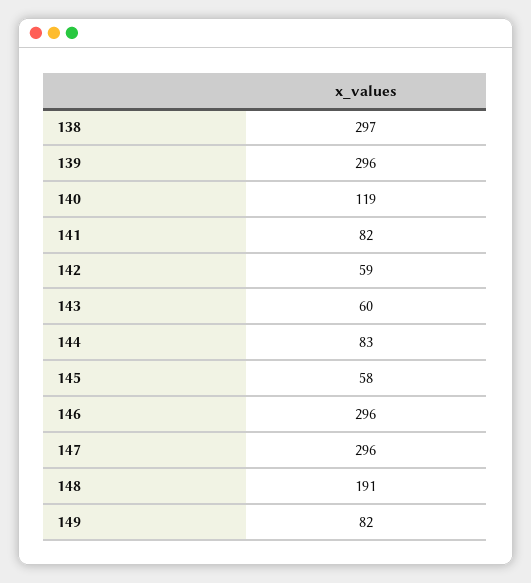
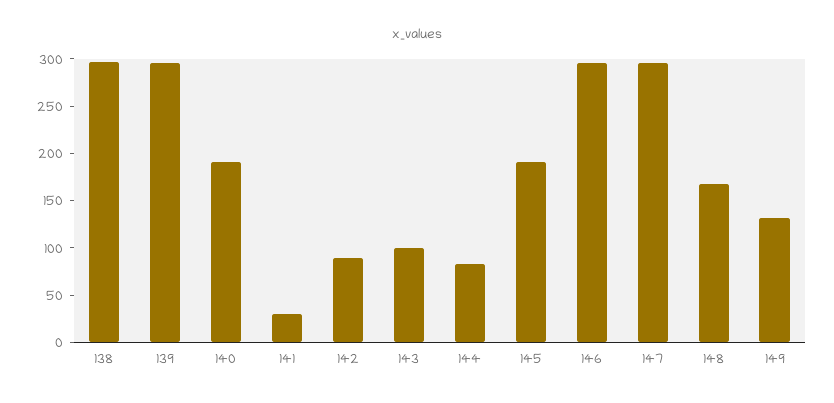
  {
    "138": 297,
    "139": 296,
-   "140": 119,
+   "140": 190,
-   "141": 82,
+   "141": 30,
-   "142": 59,
+   "142": 90,
-   "143": 60,
+   "143": 100,
    "144": 83,
-   "145": 58,
+   "145": 190,
    "146": 296,
    "147": 296,
-   "148": 191,
+   "148": 170,
-   "149": 82
+   "149": 130
  }

